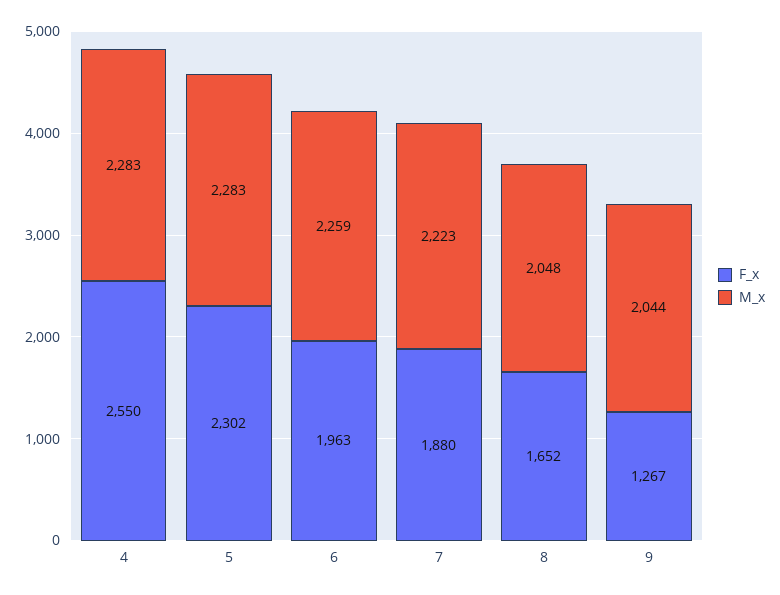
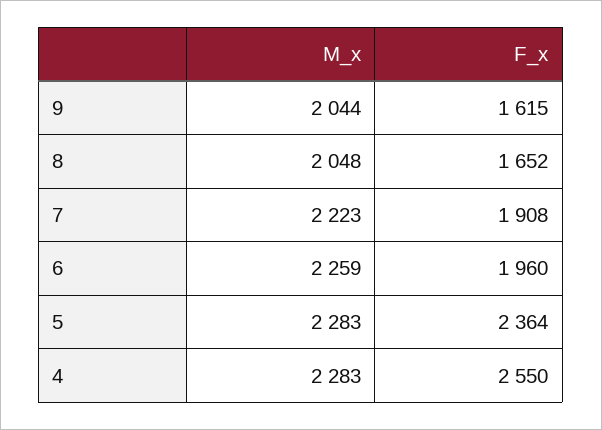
  {
    "F_x": {
      "4": 2550,
-     "5": 2302,
+     "5": 2364,
-     "6": 1963,
+     "6": 1960,
-     "7": 1880,
+     "7": 1908,
      "8": 1652,
-     "9": 1267
+     "9": 1615
    },
    "M_x": {
      "4": 2283,
      "5": 2283,
      "6": 2259,
      "7": 2223,
      "8": 2048,
      "9": 2044
    }
  }

